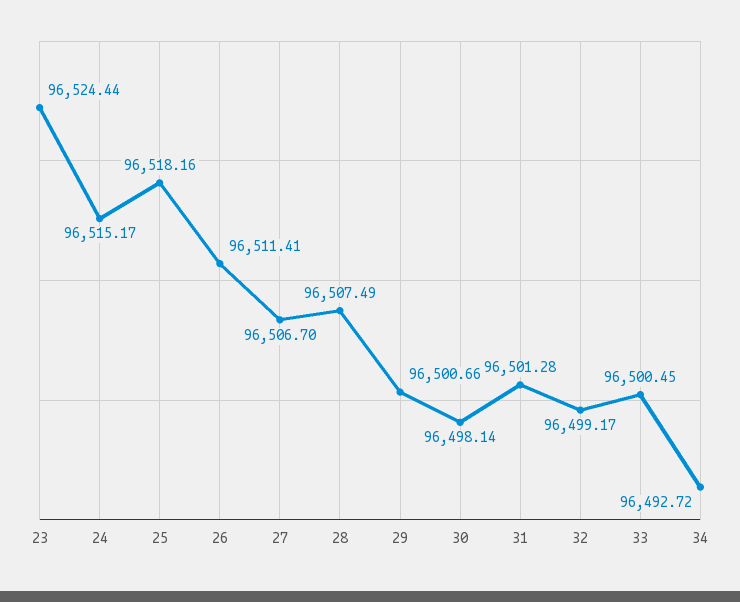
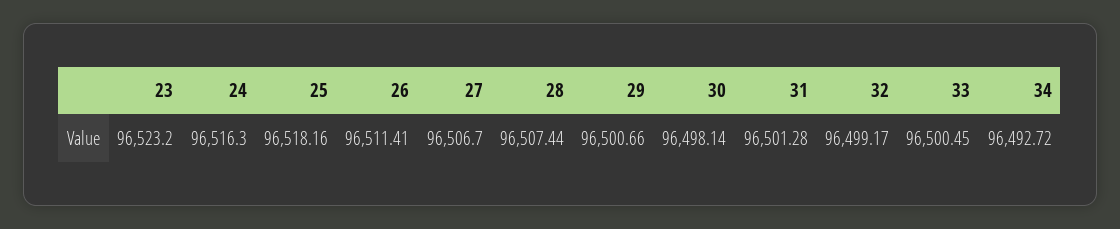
  {
-   "23": 96524.44,
+   "23": 96523.2,
-   "24": 96515.17,
+   "24": 96516.3,
    "25": 96518.16,
    "26": 96511.41,
    "27": 96506.7,
-   "28": 96507.49,
+   "28": 96507.44,
    "29": 96500.66,
    "30": 96498.14,
    "31": 96501.28,
    "32": 96499.17,
    "33": 96500.45,
    "34": 96492.72
  }

